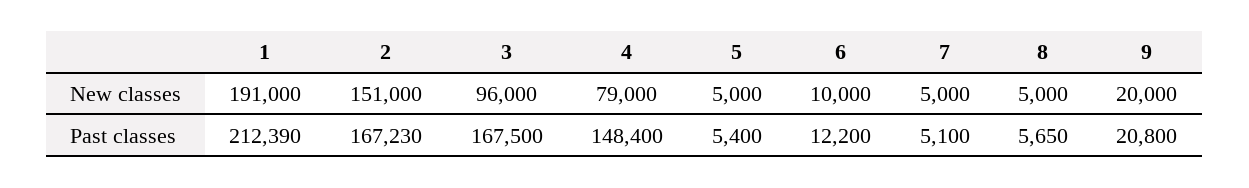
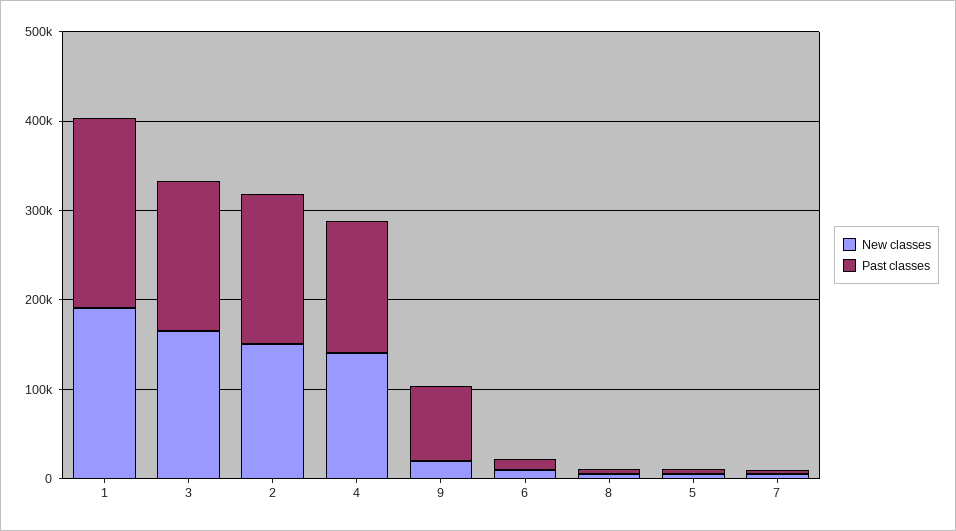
  {
    "New classes": {
      "1": 191000,
      "2": 151000,
-     "3": 96000,
+     "3": 160000,
-     "4": 79000,
+     "4": 140000,
      "5": 5000,
      "6": 10000,
      "7": 5000,
      "8": 5000,
      "9": 20000
    },
    "Past classes": {
      "1": 212390,
      "2": 167230,
      "3": 167500,
      "4": 148400,
      "5": 5400,
      "6": 12200,
      "7": 5100,
      "8": 5650,
-     "9": 20800
+     "9": 80000
    }
  }

